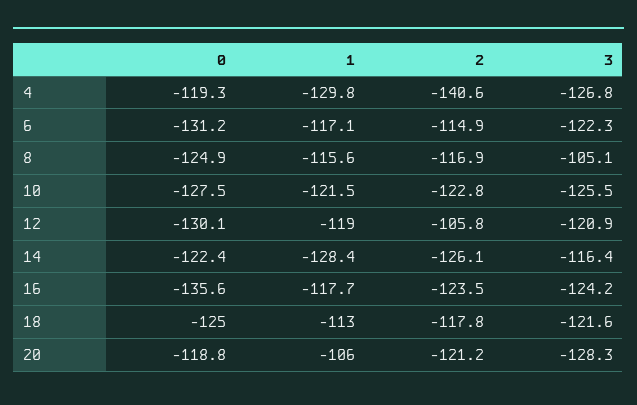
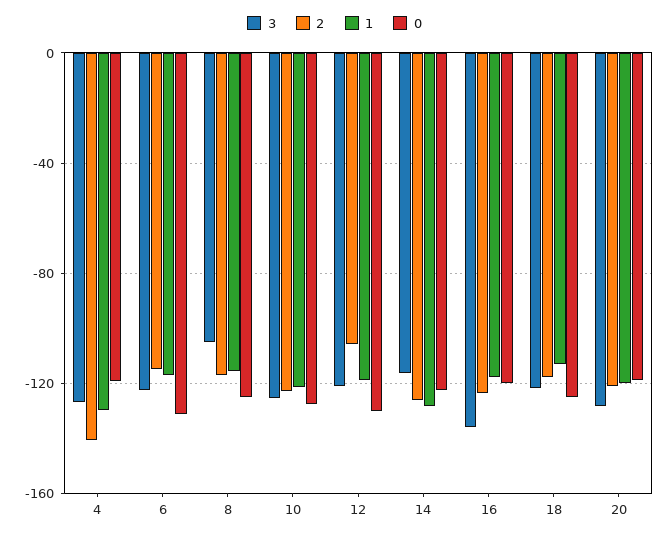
  {
    "0": {
      "4": -119.3,
      "6": -131.2,
      "8": -124.9,
      "10": -127.5,
      "12": -130.1,
      "14": -122.4,
-     "16": -135.6,
+     "16": -120,
      "18": -125,
      "20": -118.8
    },
    "1": {
      "4": -129.8,
      "6": -117.1,
      "8": -115.6,
      "10": -121.5,
      "12": -119,
      "14": -128.4,
      "16": -117.7,
      "18": -113,
-     "20": -106
+     "20": -120
    },
    "2": {
      "4": -140.6,
      "6": -114.9,
      "8": -116.9,
      "10": -122.8,
      "12": -105.8,
      "14": -126.1,
      "16": -123.5,
      "18": -117.8,
      "20": -121.2
    },
    "3": {
      "4": -126.8,
      "6": -122.3,
      "8": -105.1,
      "10": -125.5,
      "12": -120.9,
      "14": -116.4,
-     "16": -124.2,
+     "16": -135,
      "18": -121.6,
      "20": -128.3
    }
  }

